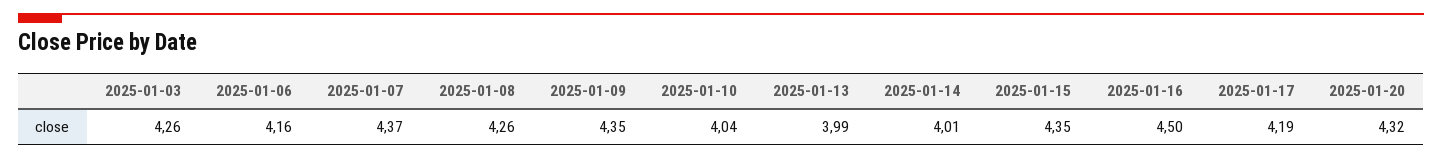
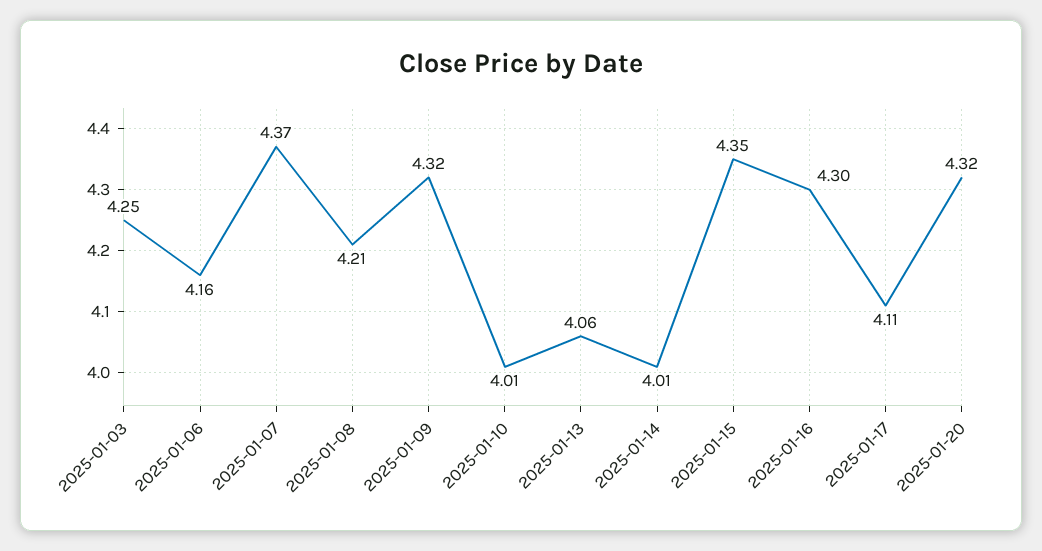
  {
-   "2025-01-03": 4.26,
+   "2025-01-03": 4.25,
    "2025-01-06": 4.16,
    "2025-01-07": 4.37,
-   "2025-01-08": 4.26,
+   "2025-01-08": 4.21,
-   "2025-01-09": 4.35,
+   "2025-01-09": 4.32,
-   "2025-01-10": 4.04,
+   "2025-01-10": 4.01,
-   "2025-01-13": 3.99,
+   "2025-01-13": 4.06,
    "2025-01-14": 4.01,
    "2025-01-15": 4.35,
-   "2025-01-16": 4.5,
+   "2025-01-16": 4.3,
-   "2025-01-17": 4.19,
+   "2025-01-17": 4.11,
    "2025-01-20": 4.32
  }

